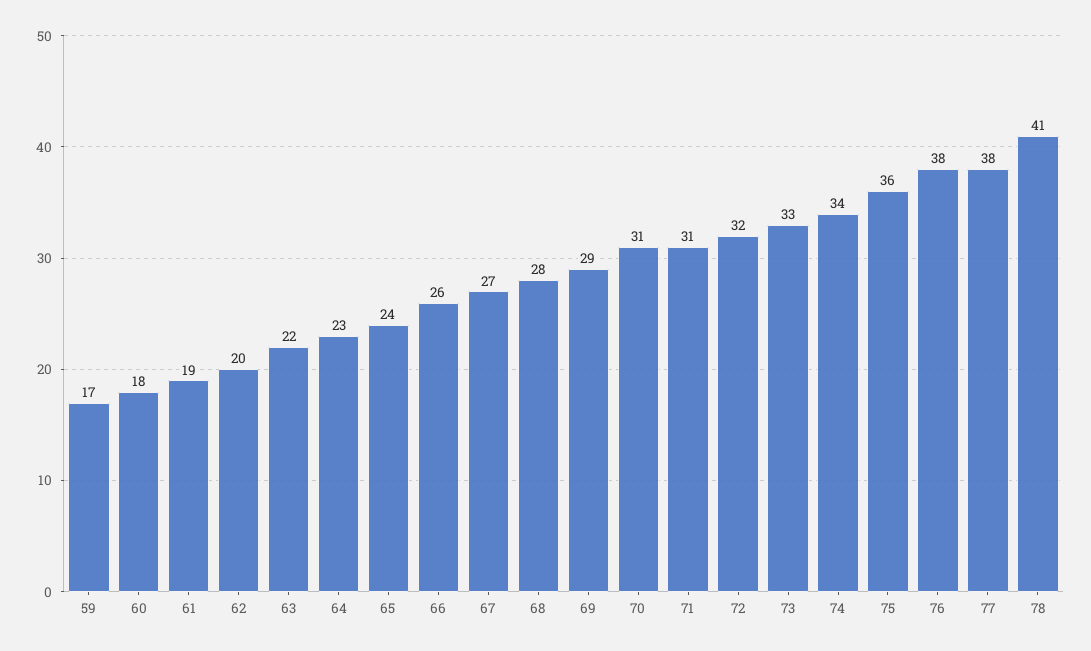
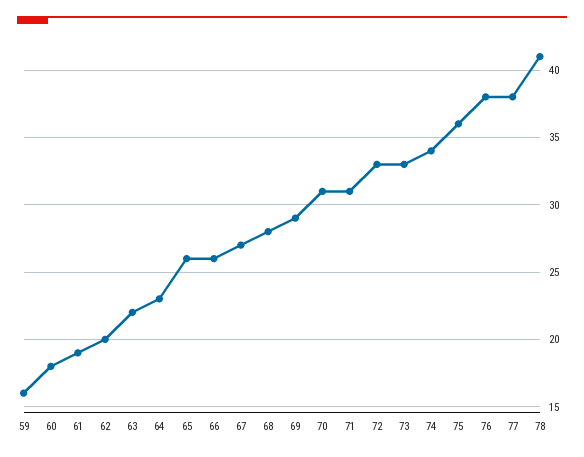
  {
-   "59": 17,
+   "59": 16,
    "60": 18,
    "61": 19,
    "62": 20,
    "63": 22,
    "64": 23,
-   "65": 24,
+   "65": 26,
    "66": 26,
    "67": 27,
    "68": 28,
    "69": 29,
    "70": 31,
    "71": 31,
-   "72": 32,
+   "72": 33,
    "73": 33,
    "74": 34,
    "75": 36,
    "76": 38,
    "77": 38,
    "78": 41
  }

